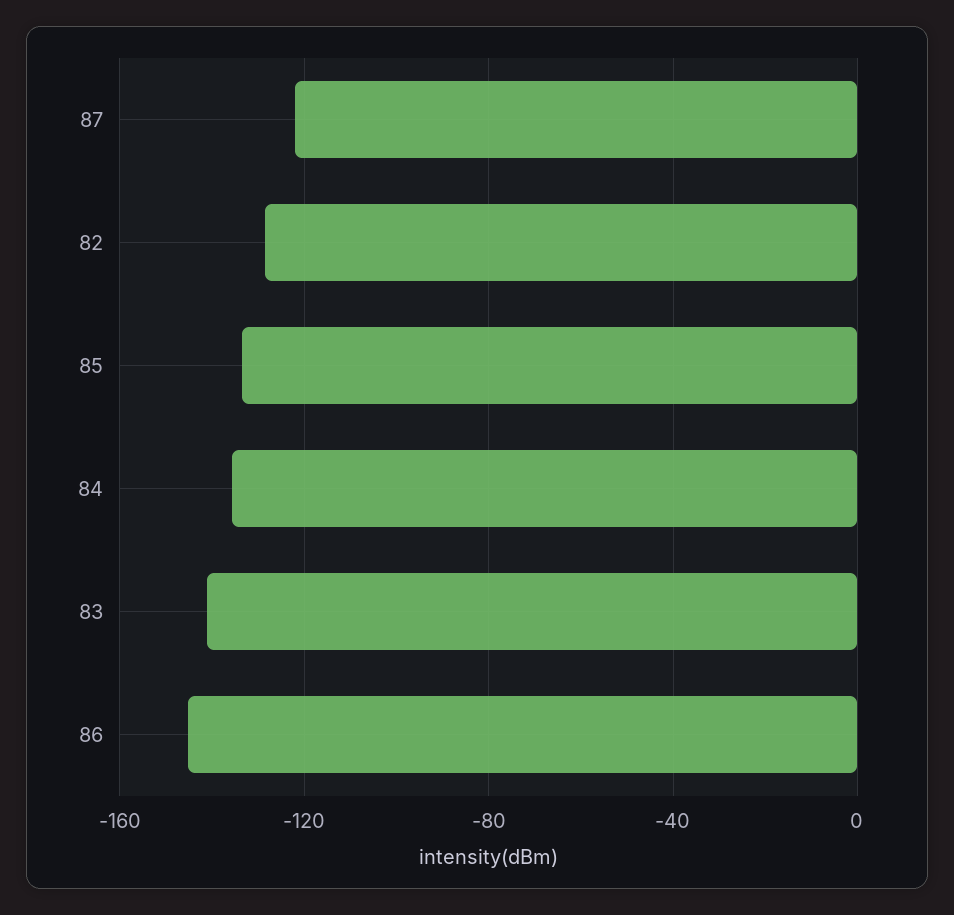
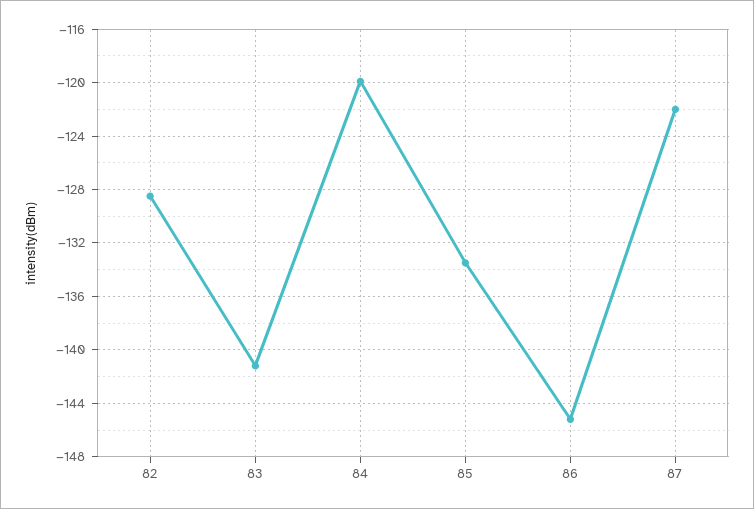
  {
    "87": -122,
    "82": -128.5,
    "85": -133.5,
-   "84": -135,
+   "84": -120,
    "83": -141,
    "86": -145
  }

